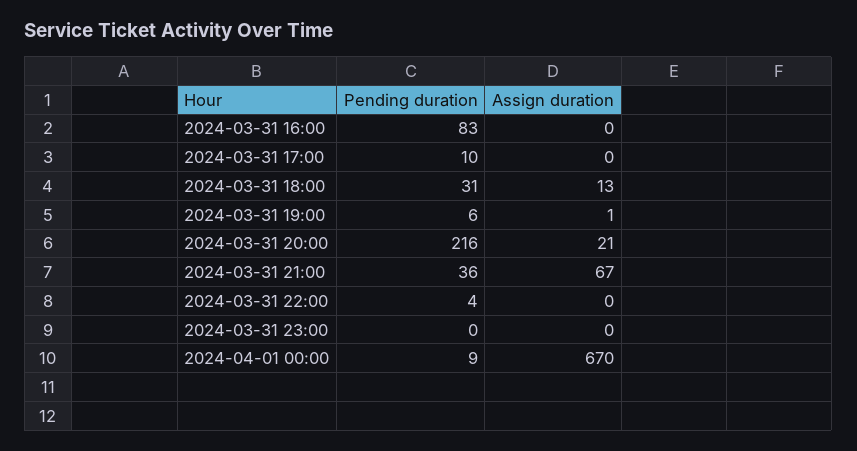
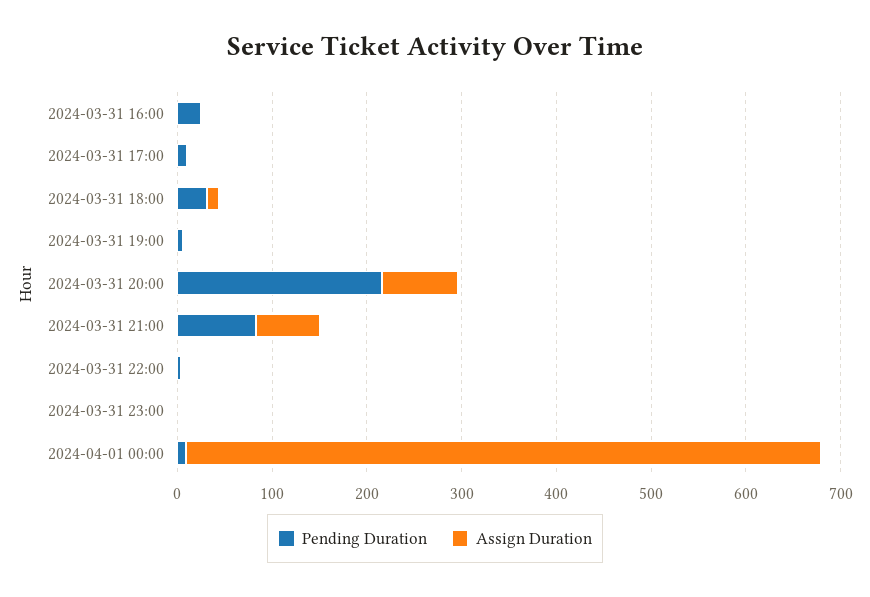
  {
    "Pending duration": {
-     "2024-03-31 16:00": 83,
+     "2024-03-31 16:00": 20,
      "2024-03-31 17:00": 10,
      "2024-03-31 18:00": 31,
      "2024-03-31 19:00": 6,
      "2024-03-31 20:00": 216,
-     "2024-03-31 21:00": 36,
+     "2024-03-31 21:00": 80,
      "2024-03-31 22:00": 4,
      "2024-03-31 23:00": 0,
      "2024-04-01 00:00": 9
    },
    "Assign duration": {
      "2024-03-31 16:00": 0,
      "2024-03-31 17:00": 0,
      "2024-03-31 18:00": 13,
      "2024-03-31 19:00": 1,
-     "2024-03-31 20:00": 21,
+     "2024-03-31 20:00": 80,
      "2024-03-31 21:00": 67,
      "2024-03-31 22:00": 0,
      "2024-03-31 23:00": 0,
      "2024-04-01 00:00": 670
    }
  }

